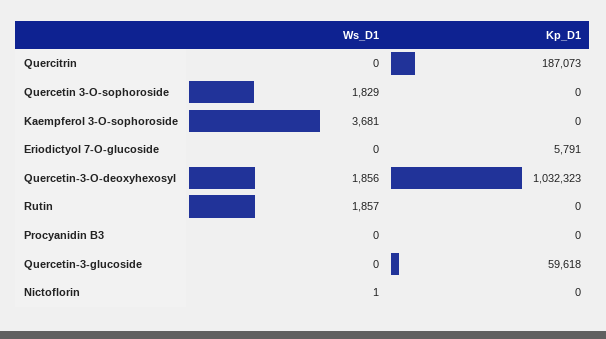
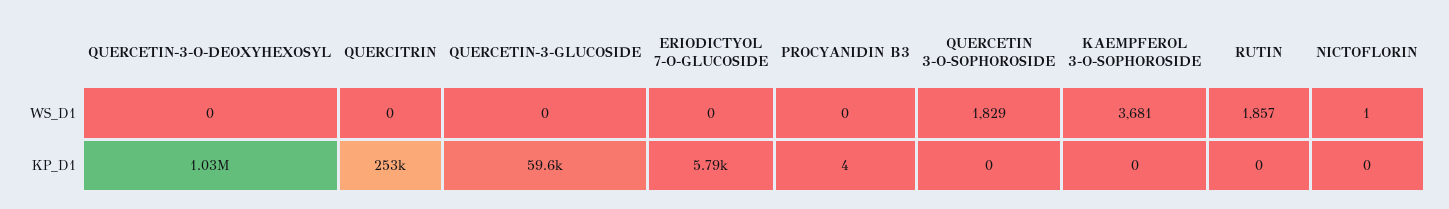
  {
    "Ws_D1": {
      "Quercitrin": 0,
      "Quercetin 3-O-sophoroside": 1829,
      "Kaempferol 3-O-sophoroside": 3681,
      "Eriodictyol 7-O-glucoside": 0,
-     "Quercetin-3-O-deoxyhexosyl": 1856,
+     "Quercetin-3-O-deoxyhexosyl": 0,
      "Rutin": 1857,
      "Procyanidin B3": 0,
      "Quercetin-3-glucoside": 0,
      "Nictoflorin": 1
    },
    "Kp_D1": {
-     "Quercitrin": 187073,
+     "Quercitrin": 253000,
      "Quercetin 3-O-sophoroside": 0,
      "Kaempferol 3-O-sophoroside": 0,
      "Eriodictyol 7-O-glucoside": 5791,
      "Quercetin-3-O-deoxyhexosyl": 1032323,
      "Rutin": 0,
-     "Procyanidin B3": 0,
+     "Procyanidin B3": 4,
      "Quercetin-3-glucoside": 59618,
      "Nictoflorin": 0
    }
  }

